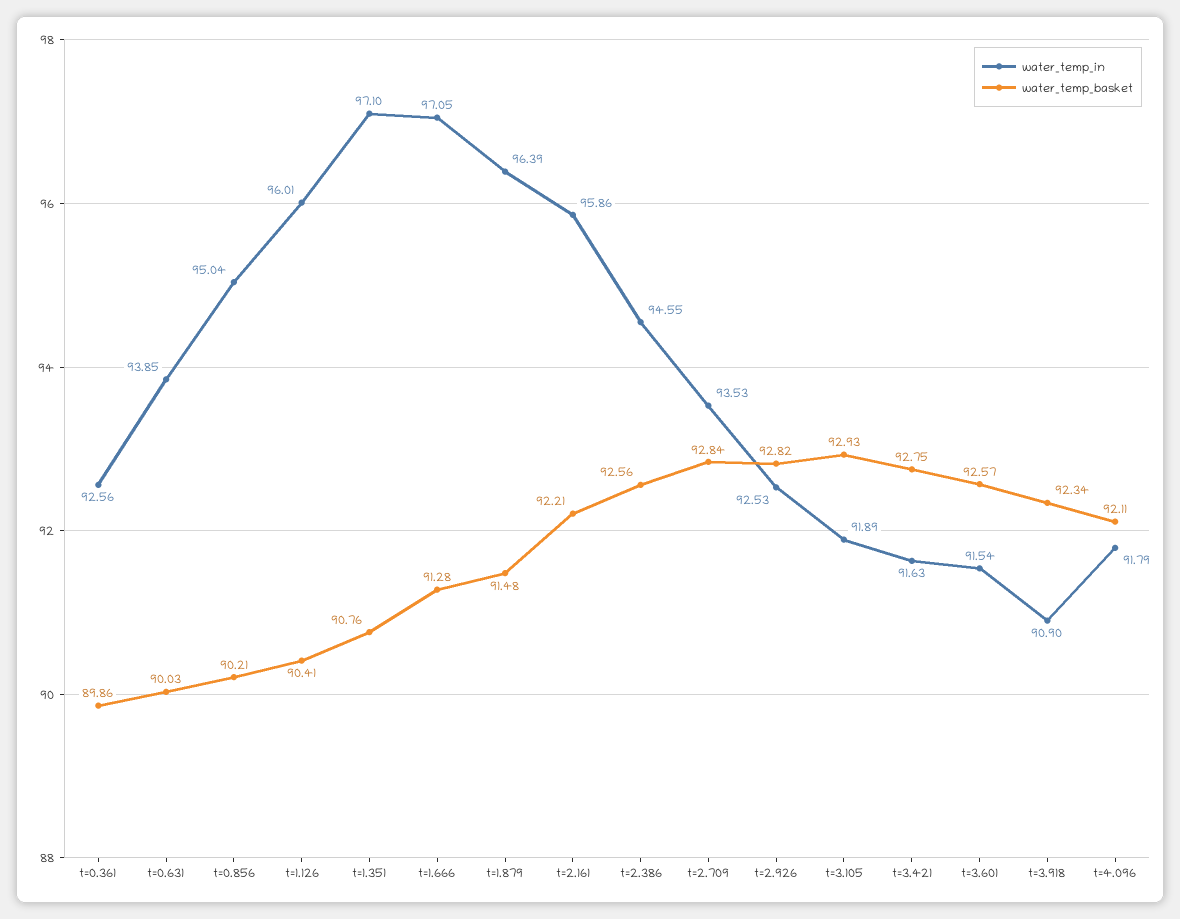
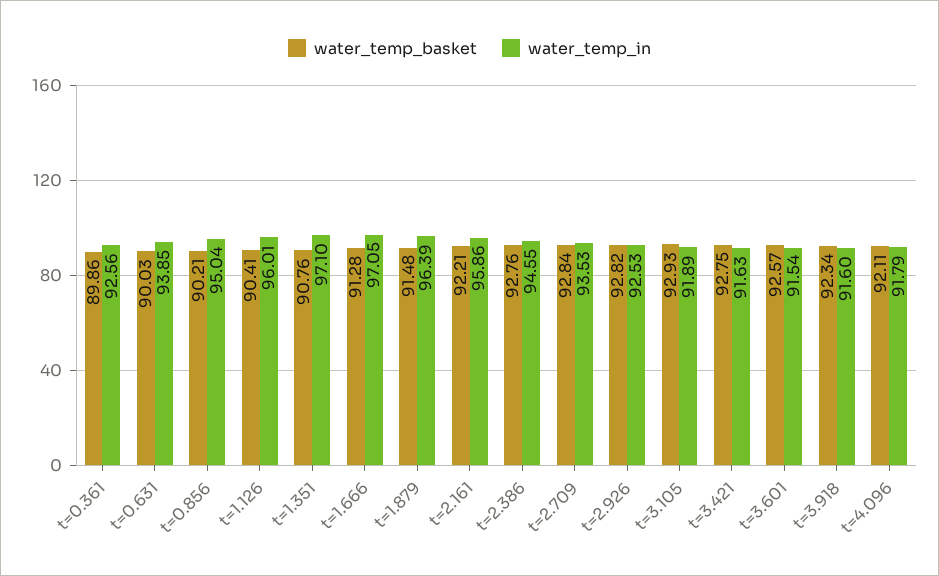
  {
    "water_temp_in": {
      "t=0.361": 92.56,
      "t=0.631": 93.85,
      "t=0.856": 95.04,
      "t=1.126": 96.01,
      "t=1.351": 97.1,
      "t=1.666": 97.05,
      "t=1.879": 96.39,
      "t=2.161": 95.86,
      "t=2.386": 94.55,
      "t=2.709": 93.53,
      "t=2.926": 92.53,
      "t=3.105": 91.89,
      "t=3.421": 91.63,
      "t=3.601": 91.54,
-     "t=3.918": 90.9,
+     "t=3.918": 91.6,
      "t=4.096": 91.79
    },
    "water_temp_basket": {
      "t=0.361": 89.86,
      "t=0.631": 90.03,
      "t=0.856": 90.21,
      "t=1.126": 90.41,
      "t=1.351": 90.76,
      "t=1.666": 91.28,
      "t=1.879": 91.48,
      "t=2.161": 92.21,
-     "t=2.386": 92.56,
+     "t=2.386": 92.76,
      "t=2.709": 92.84,
      "t=2.926": 92.82,
      "t=3.105": 92.93,
      "t=3.421": 92.75,
      "t=3.601": 92.57,
      "t=3.918": 92.34,
      "t=4.096": 92.11
    }
  }

